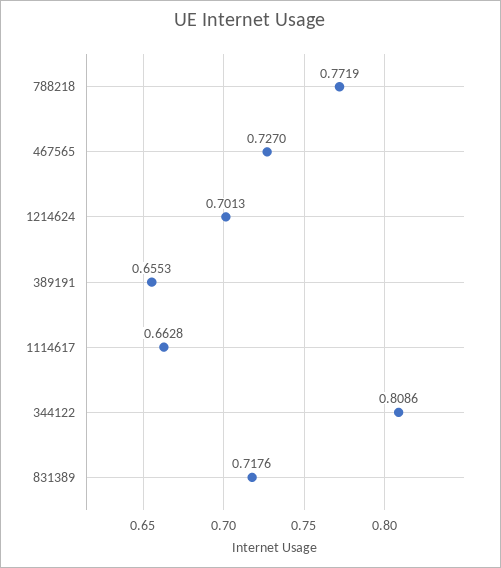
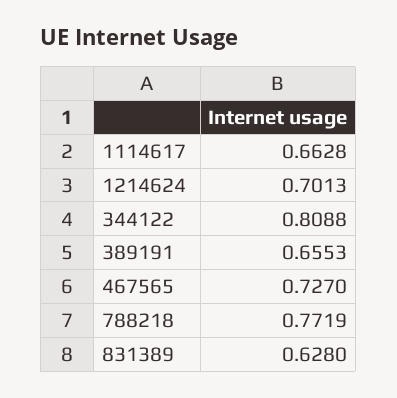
  {
    "788218": 0.7719,
    "467565": 0.727,
    "1214624": 0.7013,
    "389191": 0.6553,
    "1114617": 0.6628,
-   "344122": 0.8086,
+   "344122": 0.8088,
-   "831389": 0.7176
+   "831389": 0.628
  }

